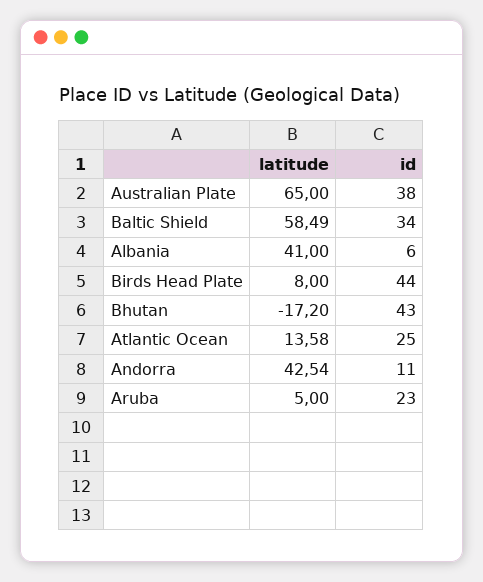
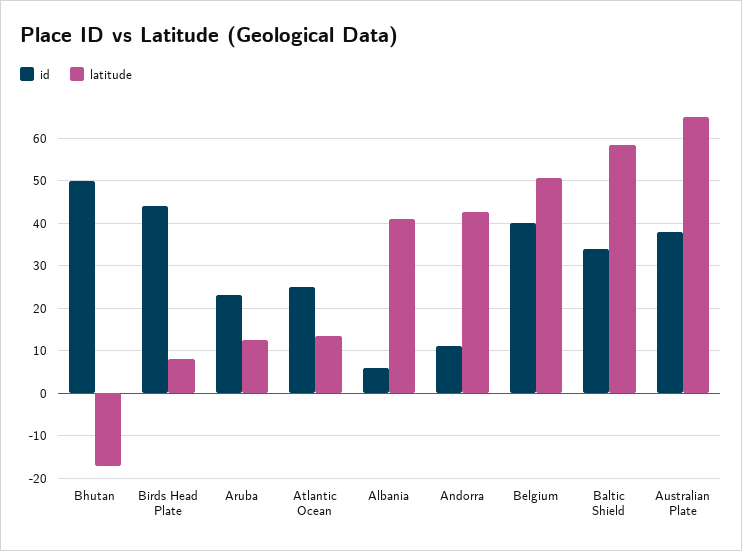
  {
    "latitude": {
      "Australian Plate": 65,
      "Baltic Shield": 58.49,
      "Albania": 41,
      "Birds Head Plate": 8,
      "Bhutan": -17.2,
      "Atlantic Ocean": 13.58,
      "Andorra": 42.54,
-     "Aruba": 5
+     "Aruba": 12,
+     "Belgium": 50
    },
    "id": {
      "Australian Plate": 38,
      "Baltic Shield": 34,
      "Albania": 6,
      "Birds Head Plate": 44,
-     "Bhutan": 43,
+     "Bhutan": 50,
      "Atlantic Ocean": 25,
      "Andorra": 11,
-     "Aruba": 23
+     "Aruba": 23,
+     "Belgium": 40
    }
  }

